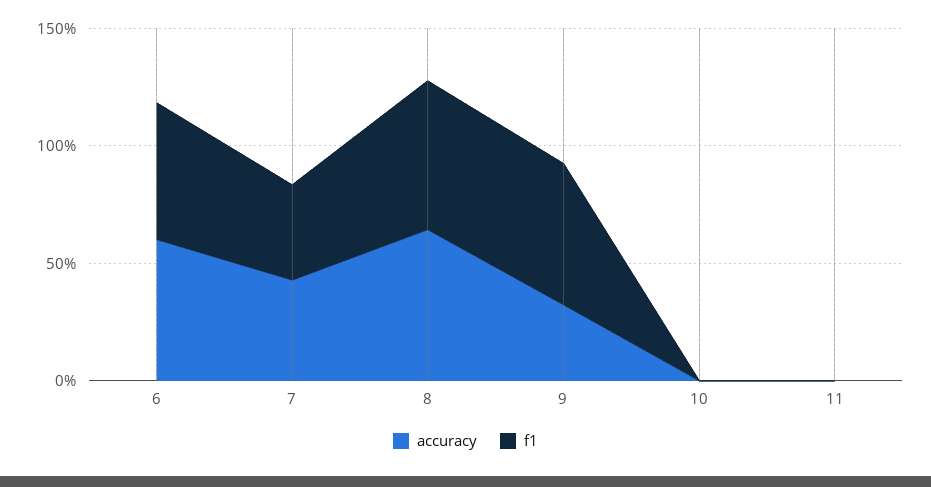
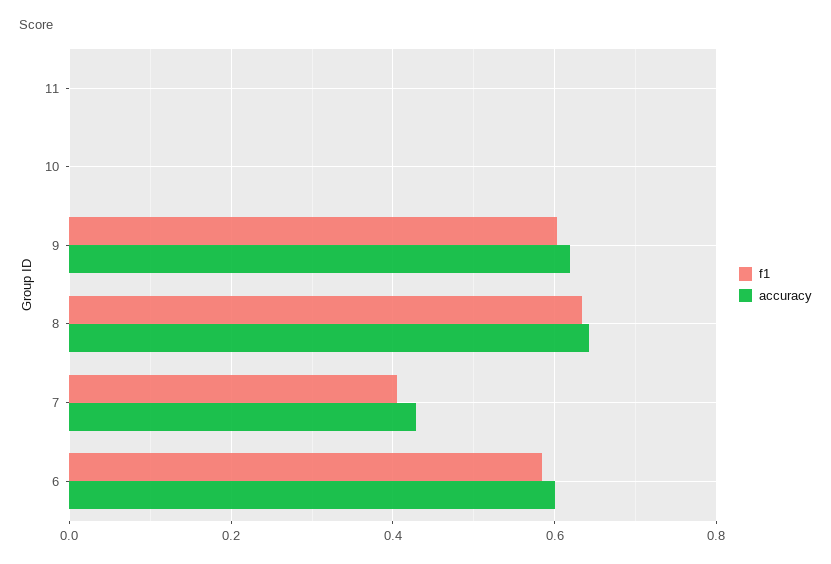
  {
    "accuracy": {
      "6": 0.6,
      "7": 0.42,
      "8": 0.64,
-     "9": 0.3,
+     "9": 0.62,
      "10": 0,
      "11": 0
    },
    "f1": {
      "6": 0.58,
      "7": 0.4,
      "8": 0.64,
      "9": 0.6,
      "10": 0,
      "11": 0
    }
  }

